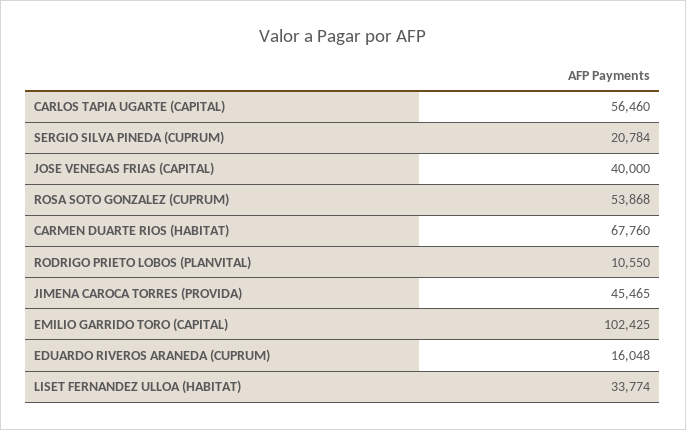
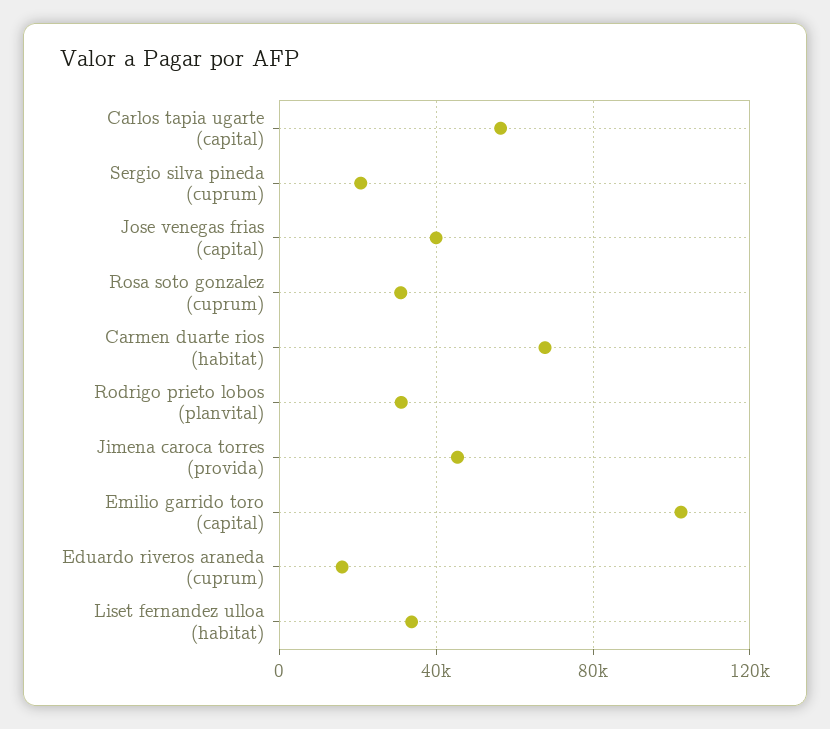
  {
    "CARLOS TAPIA UGARTE (CAPITAL)": 56460,
    "SERGIO SILVA PINEDA (CUPRUM)": 20784,
    "JOSE VENEGAS FRIAS (CAPITAL)": 40000,
-   "ROSA SOTO GONZALEZ (CUPRUM)": 53868,
+   "ROSA SOTO GONZALEZ (CUPRUM)": 30000,
    "CARMEN DUARTE RIOS (HABITAT)": 67760,
-   "RODRIGO PRIETO LOBOS (PLANVITAL)": 10550,
+   "RODRIGO PRIETO LOBOS (PLANVITAL)": 30000,
    "JIMENA CAROCA TORRES (PROVIDA)": 45465,
    "EMILIO GARRIDO TORO (CAPITAL)": 102425,
    "EDUARDO RIVEROS ARANEDA (CUPRUM)": 16048,
    "LISET FERNANDEZ ULLOA (HABITAT)": 33774
  }

